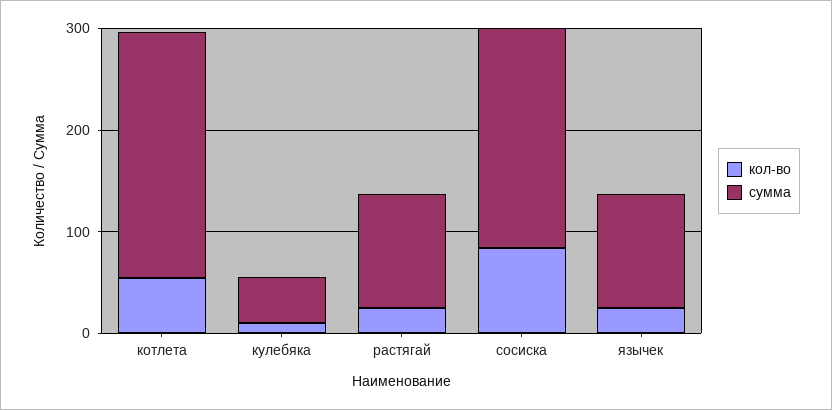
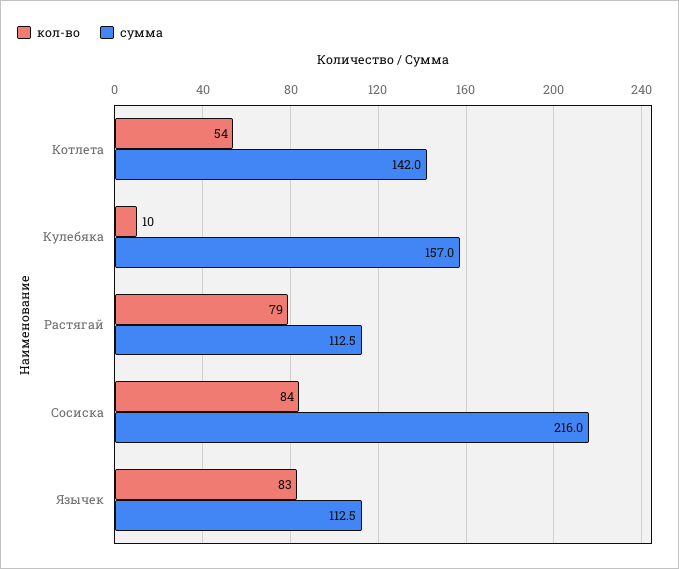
  {
    "кол-во": {
      "котлета": 54,
      "кулебяка": 10,
-     "растягай": 20,
+     "растягай": 79,
      "сосиска": 84,
-     "язычек": 20
+     "язычек": 83
    },
    "сумма": {
-     "котлета": 240,
+     "котлета": 142,
-     "кулебяка": 40,
+     "кулебяка": 157,
      "растягай": 112.5,
      "сосиска": 216,
      "язычек": 112.5
    }
  }

